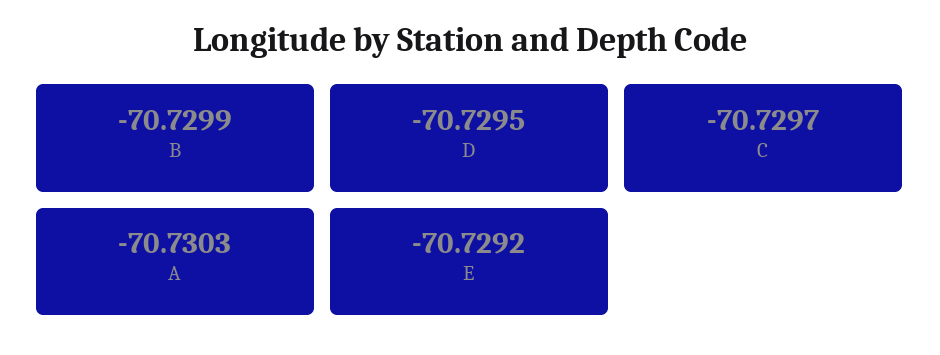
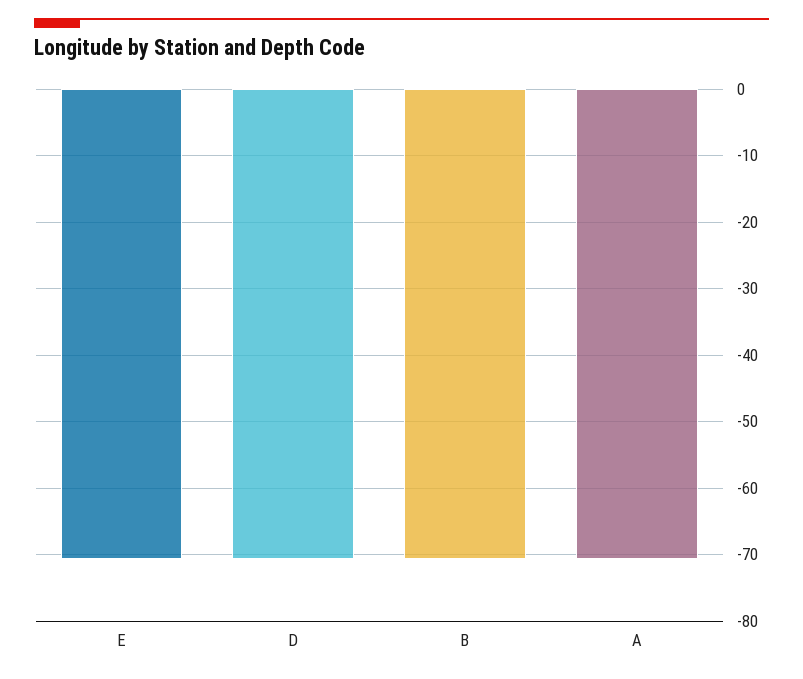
  {
    "B": -70.7299,
    "D": -70.7295,
-   "C": -70.7297,
    "A": -70.7303,
    "E": -70.7292
  }

